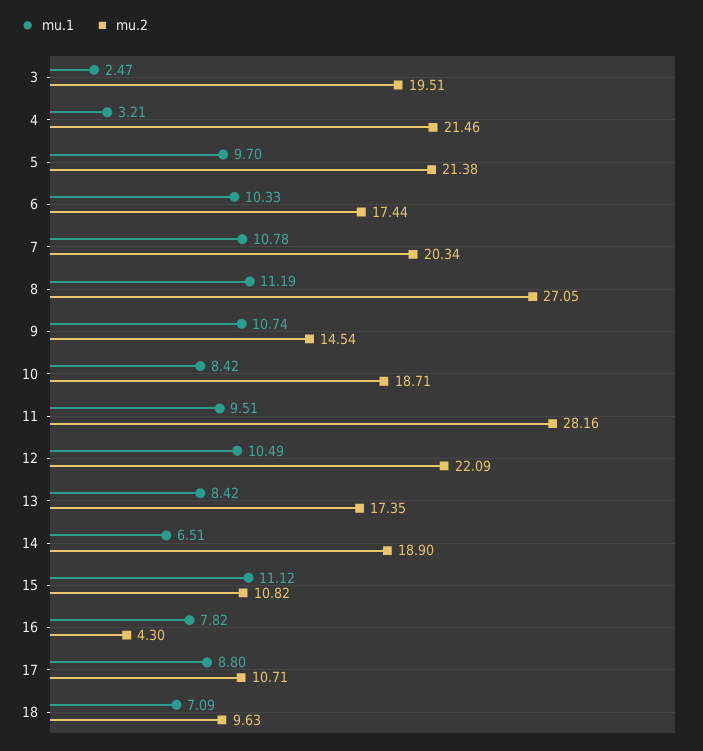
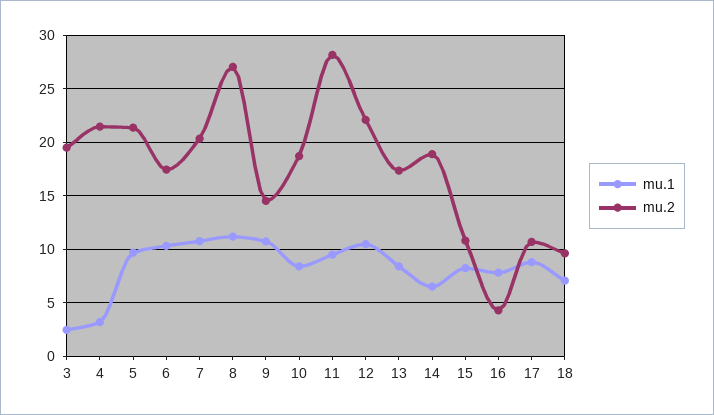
  {
    "mu.1": {
      "3": 2.47,
      "4": 3.21,
      "5": 9.7,
      "6": 10.33,
      "7": 10.78,
      "8": 11.19,
      "9": 10.74,
      "10": 8.42,
      "11": 9.51,
      "12": 10.49,
      "13": 8.42,
      "14": 6.51,
-     "15": 11.12,
+     "15": 8,
      "16": 7.82,
      "17": 8.8,
      "18": 7.09
    },
    "mu.2": {
      "3": 19.51,
      "4": 21.46,
      "5": 21.38,
      "6": 17.44,
      "7": 20.34,
      "8": 27.05,
      "9": 14.54,
      "10": 18.71,
      "11": 28.16,
      "12": 22.09,
      "13": 17.35,
      "14": 18.9,
      "15": 10.82,
      "16": 4.3,
      "17": 10.71,
      "18": 9.63
    }
  }

